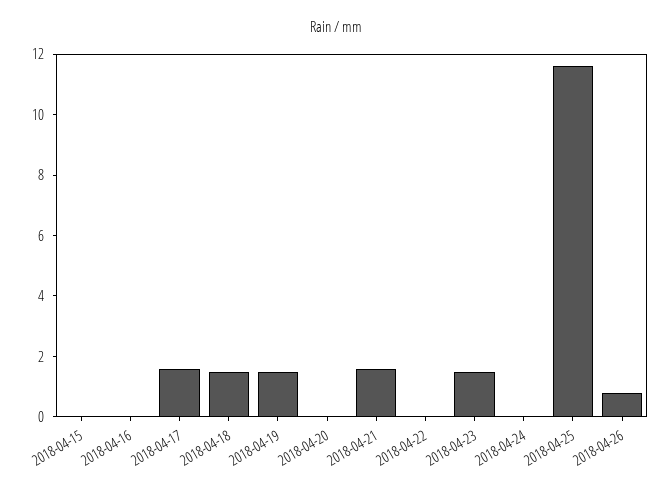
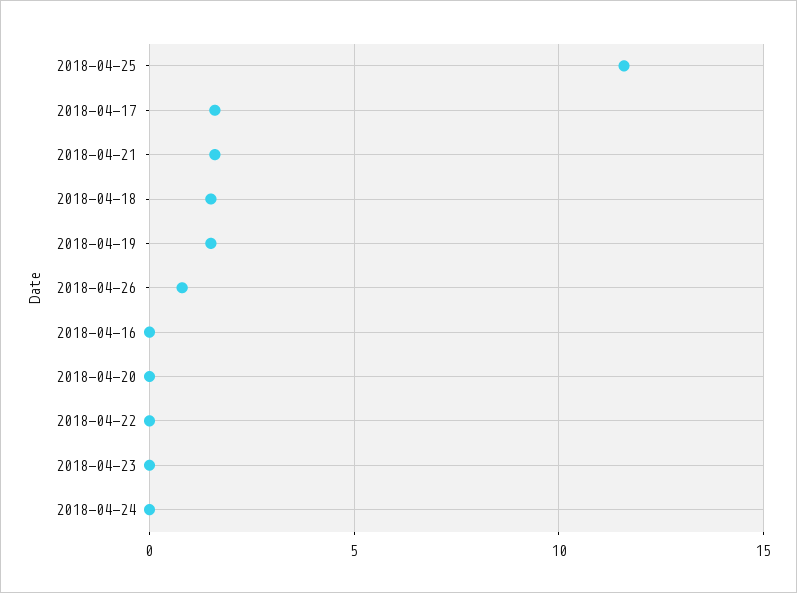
  {
-   "2018-04-15": 0,
    "2018-04-16": 0,
    "2018-04-17": 1.5,
    "2018-04-18": 1.5,
    "2018-04-19": 1.5,
    "2018-04-20": 0,
    "2018-04-21": 1.5,
    "2018-04-22": 0,
-   "2018-04-23": 1.5,
+   "2018-04-23": 0,
    "2018-04-24": 0,
    "2018-04-25": 11.5,
    "2018-04-26": 1
  }

